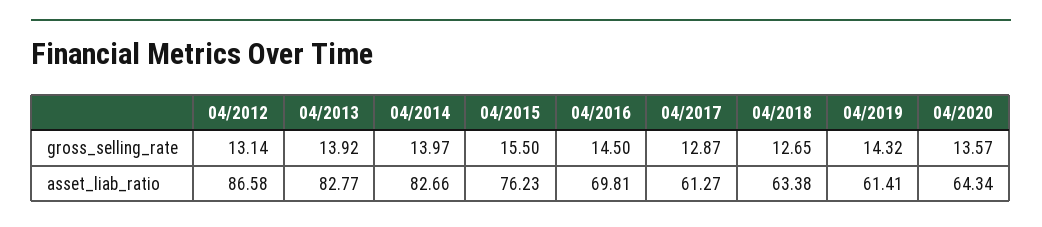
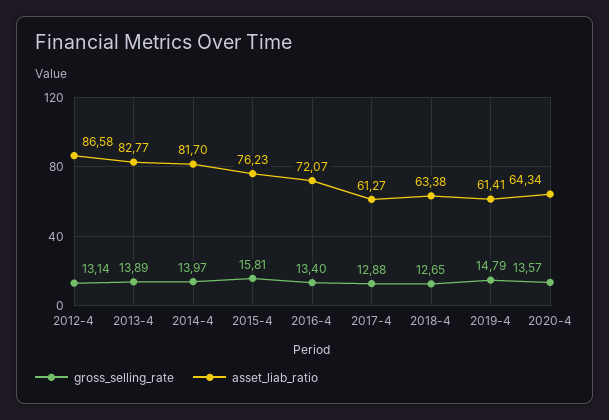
  {
    "gross_selling_rate": {
      "04/2012": 13.14,
-     "04/2013": 13.92,
+     "04/2013": 13.89,
      "04/2014": 13.97,
-     "04/2015": 15.5,
+     "04/2015": 15.81,
-     "04/2016": 14.5,
+     "04/2016": 13.4,
-     "04/2017": 12.87,
+     "04/2017": 12.88,
      "04/2018": 12.65,
-     "04/2019": 14.32,
+     "04/2019": 14.79,
      "04/2020": 13.57
    },
    "asset_liab_ratio": {
      "04/2012": 86.58,
      "04/2013": 82.77,
-     "04/2014": 82.66,
+     "04/2014": 81.7,
      "04/2015": 76.23,
-     "04/2016": 69.81,
+     "04/2016": 72.07,
      "04/2017": 61.27,
      "04/2018": 63.38,
      "04/2019": 61.41,
      "04/2020": 64.34
    }
  }

